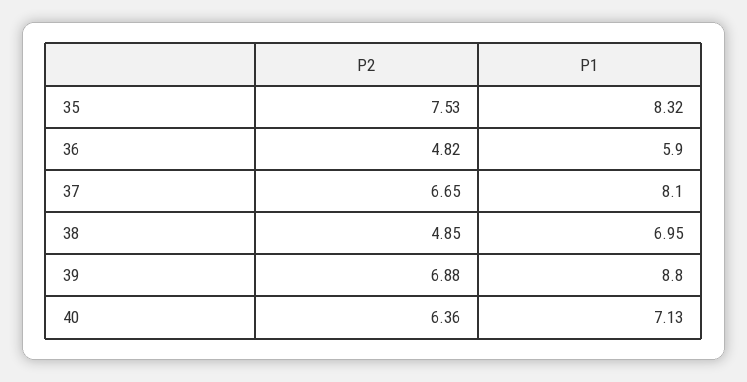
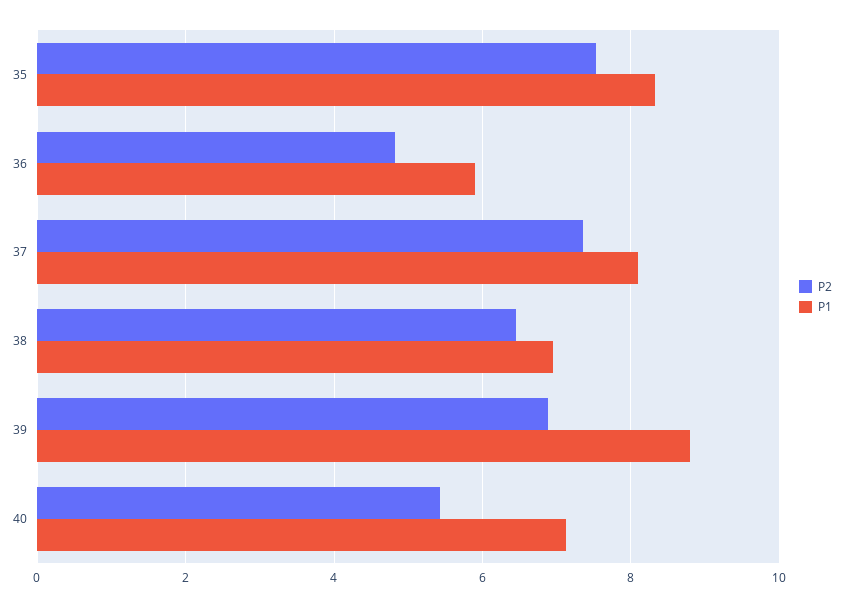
  {
    "P2": {
      "35": 7.53,
      "36": 4.82,
-     "37": 6.65,
+     "37": 7.4,
-     "38": 4.85,
+     "38": 6.4,
      "39": 6.88,
-     "40": 6.36
+     "40": 5.4
    },
    "P1": {
      "35": 8.32,
      "36": 5.9,
      "37": 8.1,
      "38": 6.95,
      "39": 8.8,
      "40": 7.13
    }
  }

